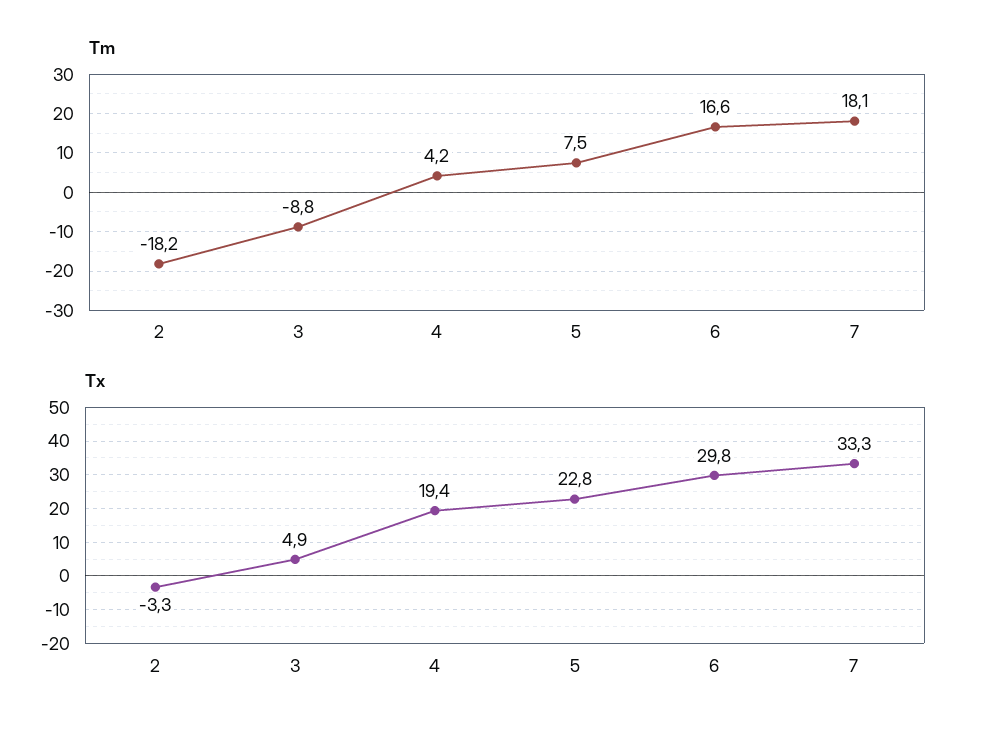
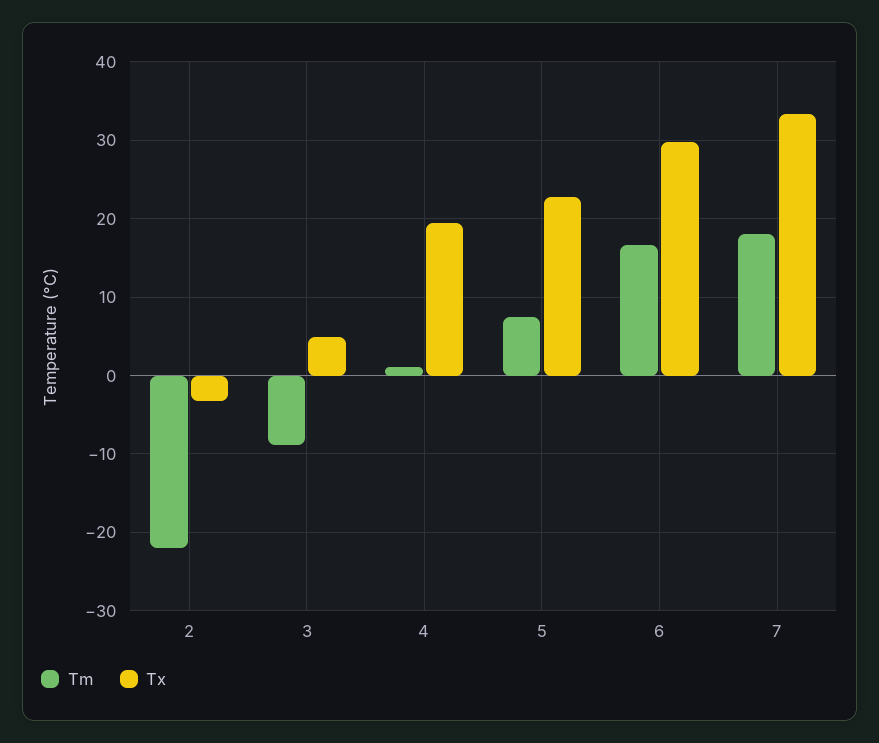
  {
    "Tm": {
-     "2": -18.2,
+     "2": -22,
      "3": -8.8,
-     "4": 4.2,
+     "4": 1,
      "5": 7.5,
      "6": 16.6,
      "7": 18.1
    },
    "Tx": {
      "2": -3.3,
      "3": 4.9,
      "4": 19.4,
      "5": 22.8,
      "6": 29.8,
      "7": 33.3
    }
  }

